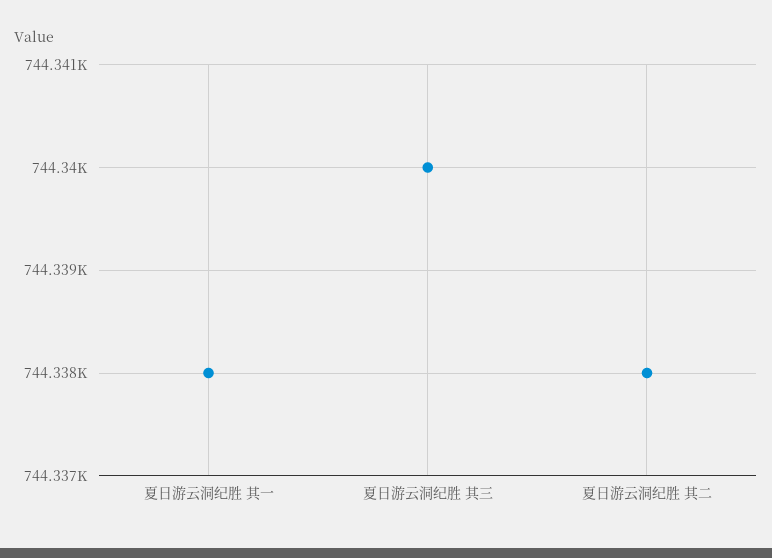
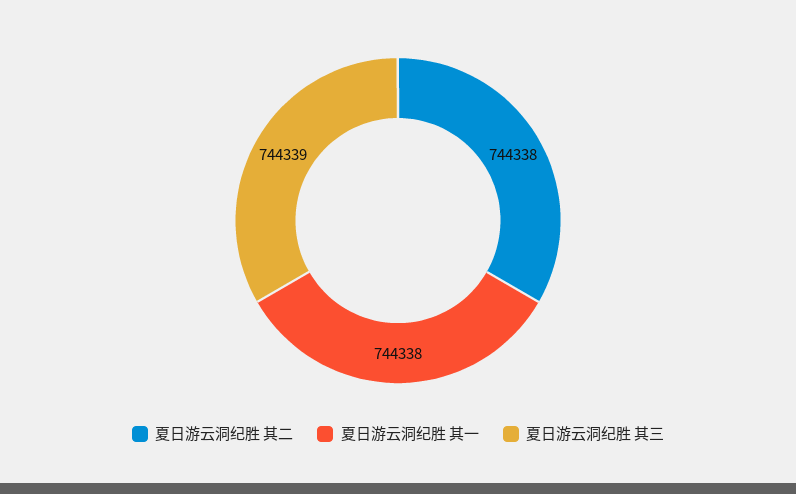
  {
    "夏日游云洞纪胜 其一": 744338,
-   "夏日游云洞纪胜 其三": 744340,
+   "夏日游云洞纪胜 其三": 744339,
    "夏日游云洞纪胜 其二": 744338
  }

